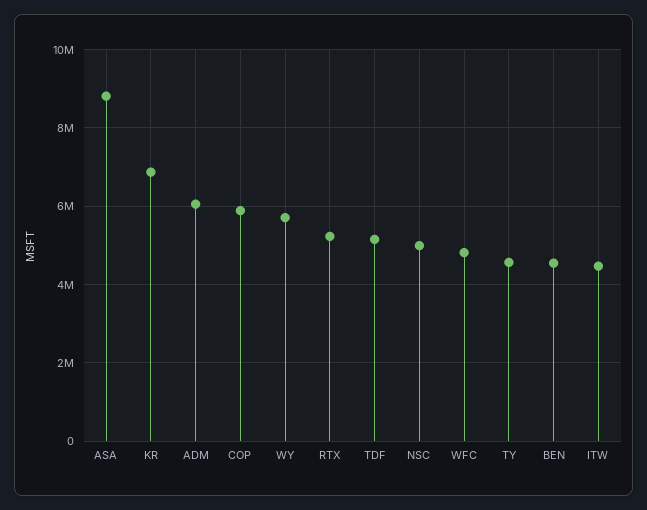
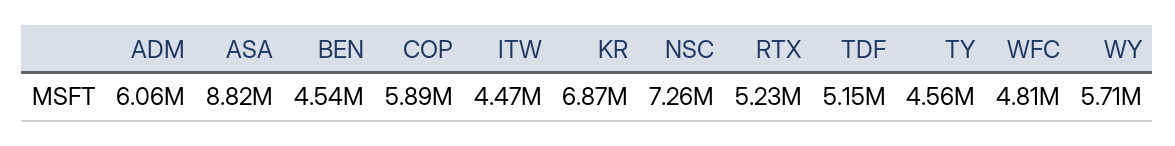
  {
    "ASA": 8820000,
    "KR": 6870000,
    "ADM": 6060000,
    "COP": 5890000,
    "WY": 5710000,
    "RTX": 5230000,
    "TDF": 5150000,
-   "NSC": 5000000,
+   "NSC": 7260000,
    "WFC": 4810000,
    "TY": 4560000,
    "BEN": 4540000,
    "ITW": 4470000
  }

